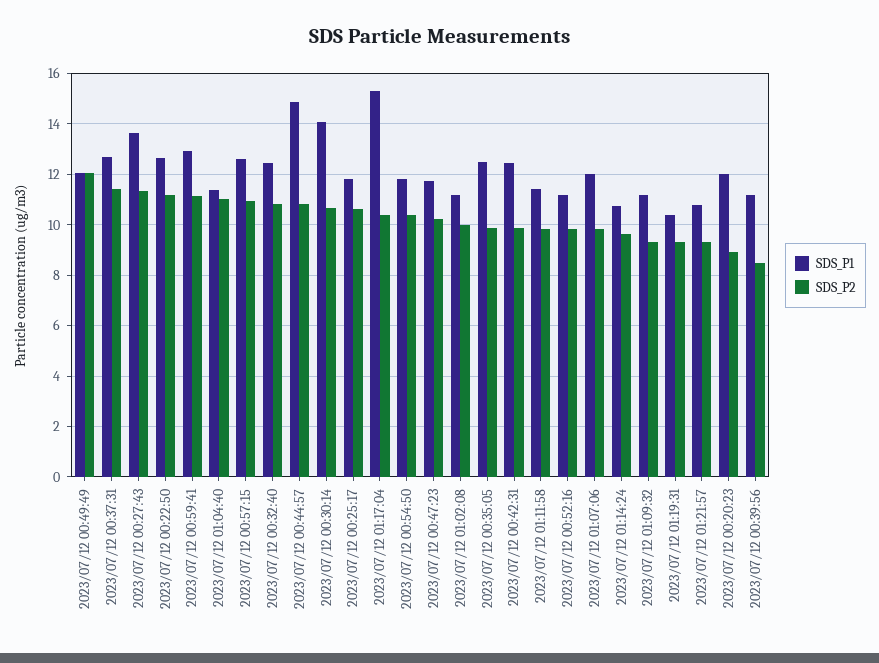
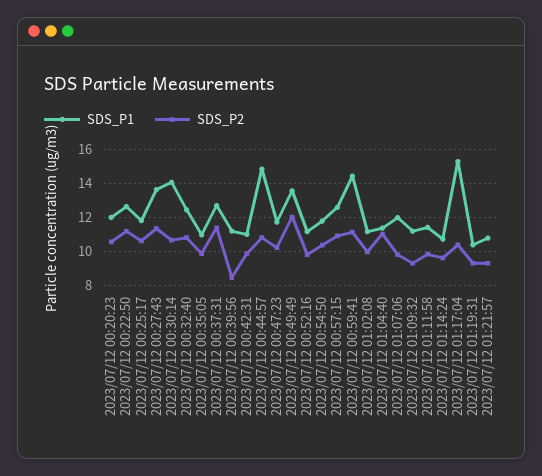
  {
    "SDS_P1": {
-     "2023/07/12 00:49:49": 12,
+     "2023/07/12 00:49:49": 13.5,
      "2023/07/12 00:37:31": 12.75,
      "2023/07/12 00:27:43": 13.75,
      "2023/07/12 00:22:50": 12.75,
-     "2023/07/12 00:59:41": 13,
+     "2023/07/12 00:59:41": 14.5,
      "2023/07/12 01:04:40": 11.5,
      "2023/07/12 00:57:15": 12.5,
      "2023/07/12 00:32:40": 12.5,
      "2023/07/12 00:44:57": 14.75,
      "2023/07/12 00:30:14": 14,
      "2023/07/12 00:25:17": 11.75,
      "2023/07/12 01:17:04": 15.25,
      "2023/07/12 00:54:50": 11.75,
      "2023/07/12 00:47:23": 11.75,
      "2023/07/12 01:02:08": 11.25,
-     "2023/07/12 00:35:05": 12.5,
+     "2023/07/12 00:35:05": 11,
-     "2023/07/12 00:42:31": 12.5,
+     "2023/07/12 00:42:31": 11,
      "2023/07/12 01:11:58": 11.5,
      "2023/07/12 00:52:16": 11.25,
      "2023/07/12 01:07:06": 12,
      "2023/07/12 01:14:24": 10.75,
      "2023/07/12 01:09:32": 11.25,
      "2023/07/12 01:19:31": 10.5,
      "2023/07/12 01:21:57": 10.75,
      "2023/07/12 00:20:23": 12,
      "2023/07/12 00:39:56": 11.25
    },
    "SDS_P2": {
      "2023/07/12 00:49:49": 12,
      "2023/07/12 00:37:31": 11.5,
      "2023/07/12 00:27:43": 11.25,
      "2023/07/12 00:22:50": 11.25,
      "2023/07/12 00:59:41": 11.25,
      "2023/07/12 01:04:40": 11,
      "2023/07/12 00:57:15": 11,
      "2023/07/12 00:32:40": 10.75,
      "2023/07/12 00:44:57": 10.75,
      "2023/07/12 00:30:14": 10.75,
      "2023/07/12 00:25:17": 10.75,
      "2023/07/12 01:17:04": 10.5,
      "2023/07/12 00:54:50": 10.5,
      "2023/07/12 00:47:23": 10.25,
      "2023/07/12 01:02:08": 10,
      "2023/07/12 00:35:05": 10,
      "2023/07/12 00:42:31": 10,
      "2023/07/12 01:11:58": 9.75,
      "2023/07/12 00:52:16": 9.75,
      "2023/07/12 01:07:06": 9.75,
      "2023/07/12 01:14:24": 9.75,
      "2023/07/12 01:09:32": 9.25,
      "2023/07/12 01:19:31": 9.25,
      "2023/07/12 01:21:57": 9.25,
-     "2023/07/12 00:20:23": 9,
+     "2023/07/12 00:20:23": 10.5,
      "2023/07/12 00:39:56": 8.5
    }
  }

